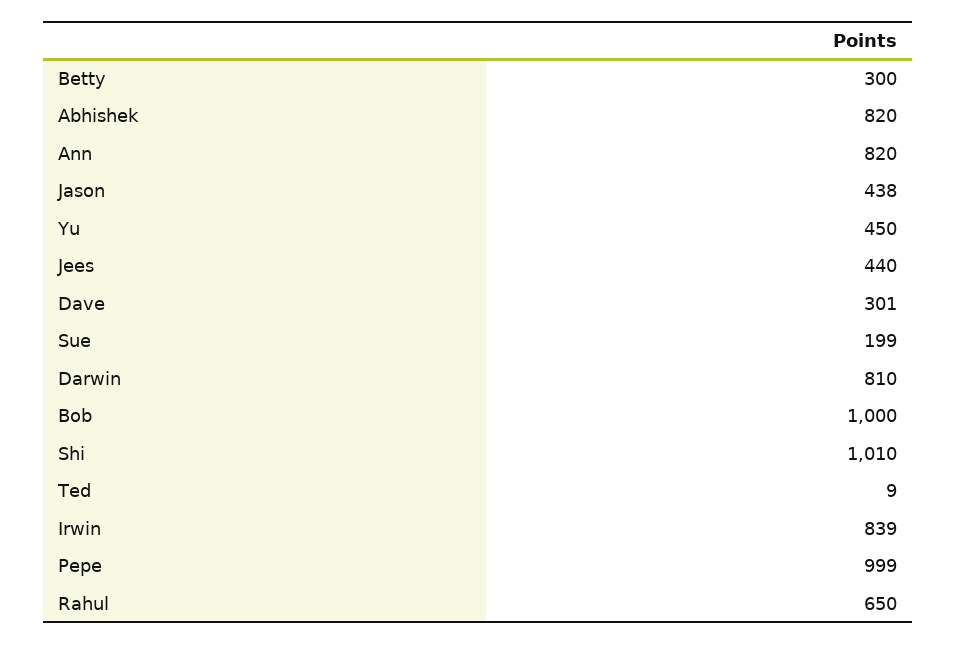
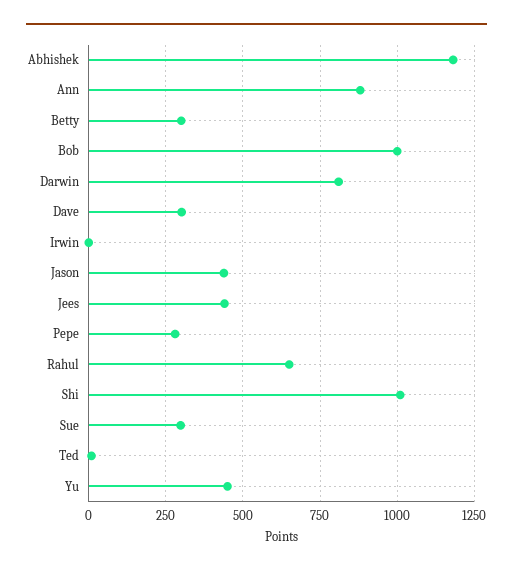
  {
    "Betty": 300,
-   "Abhishek": 820,
+   "Abhishek": 1175,
-   "Ann": 820,
+   "Ann": 875,
    "Jason": 438,
    "Yu": 450,
    "Jees": 440,
    "Dave": 301,
-   "Sue": 199,
+   "Sue": 300,
    "Darwin": 810,
    "Bob": 1000,
    "Shi": 1010,
    "Ted": 9,
-   "Irwin": 839,
+   "Irwin": 0,
-   "Pepe": 999,
+   "Pepe": 275,
    "Rahul": 650
  }

